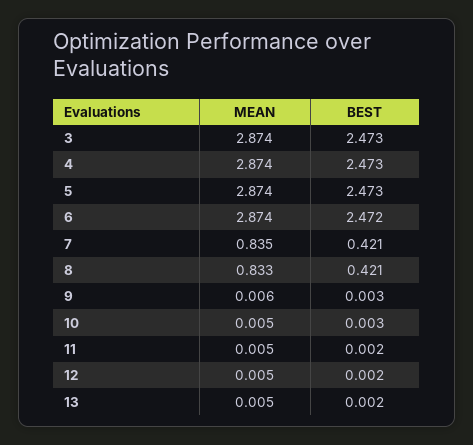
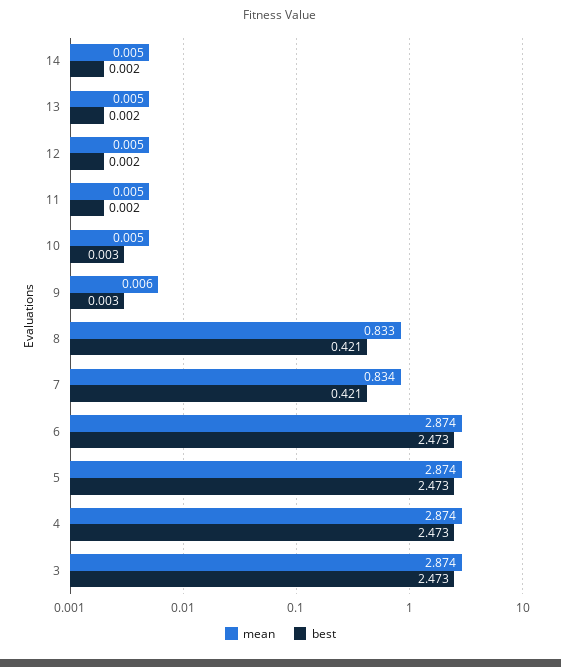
  {
    "MEAN": {
      "3": 2.874,
      "4": 2.874,
      "5": 2.874,
      "6": 2.874,
-     "7": 0.835,
+     "7": 0.834,
      "8": 0.833,
      "9": 0.006,
      "10": 0.005,
      "11": 0.005,
      "12": 0.005,
-     "13": 0.005
+     "13": 0.005,
+     "14": 0.005
    },
    "BEST": {
      "3": 2.473,
      "4": 2.473,
      "5": 2.473,
-     "6": 2.472,
+     "6": 2.473,
      "7": 0.421,
      "8": 0.421,
      "9": 0.003,
      "10": 0.003,
      "11": 0.002,
      "12": 0.002,
-     "13": 0.002
+     "13": 0.002,
+     "14": 0.002
    }
  }

